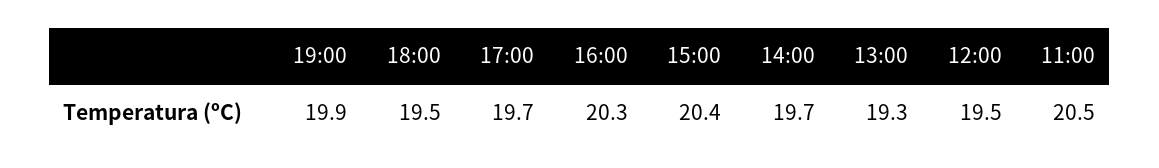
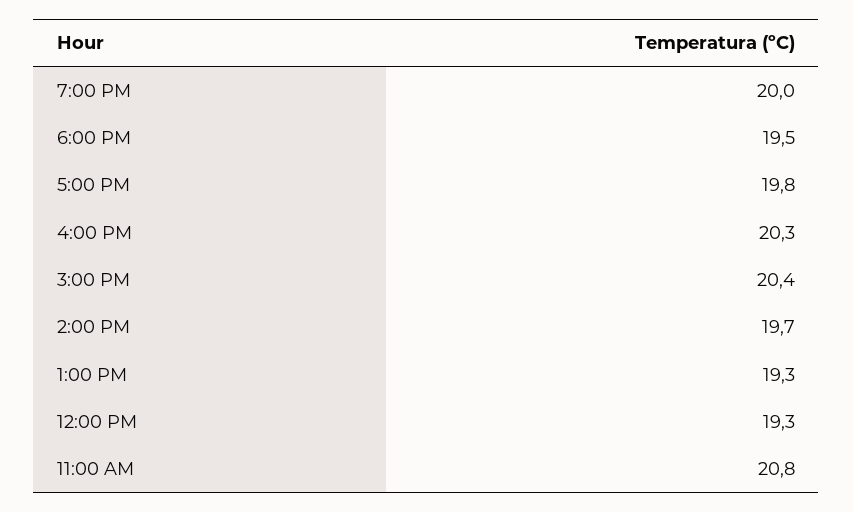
  {
-   "19:00": 19.9,
+   "19:00": 20,
    "18:00": 19.5,
-   "17:00": 19.7,
+   "17:00": 19.8,
    "16:00": 20.3,
    "15:00": 20.4,
    "14:00": 19.7,
    "13:00": 19.3,
-   "12:00": 19.5,
+   "12:00": 19.3,
-   "11:00": 20.5
+   "11:00": 20.8
  }

